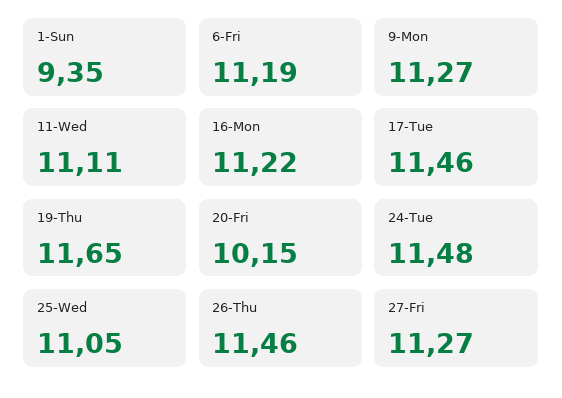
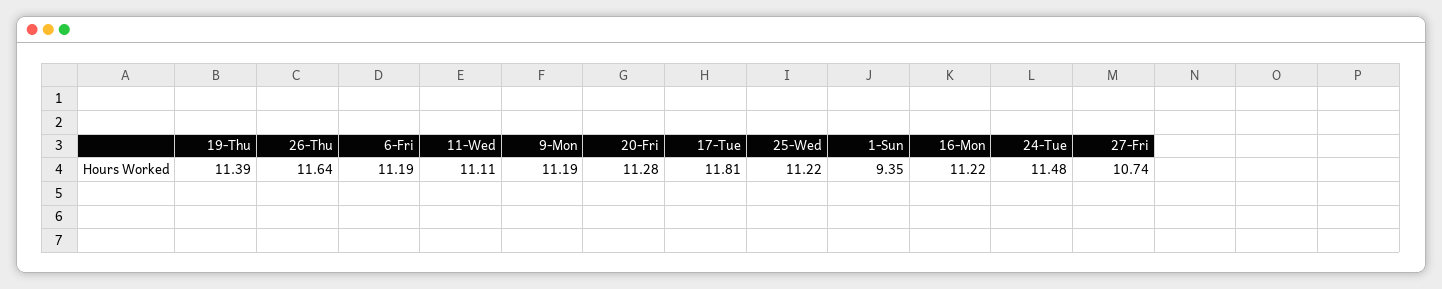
  {
    "1-Sun": 9.35,
    "6-Fri": 11.19,
-   "9-Mon": 11.27,
+   "9-Mon": 11.19,
    "11-Wed": 11.11,
    "16-Mon": 11.22,
-   "17-Tue": 11.46,
+   "17-Tue": 11.81,
-   "19-Thu": 11.65,
+   "19-Thu": 11.39,
-   "20-Fri": 10.15,
+   "20-Fri": 11.28,
    "24-Tue": 11.48,
-   "25-Wed": 11.05,
+   "25-Wed": 11.22,
-   "26-Thu": 11.46,
+   "26-Thu": 11.64,
-   "27-Fri": 11.27
+   "27-Fri": 10.74
  }

